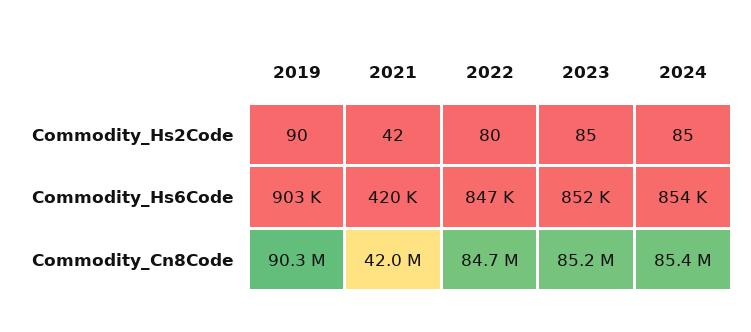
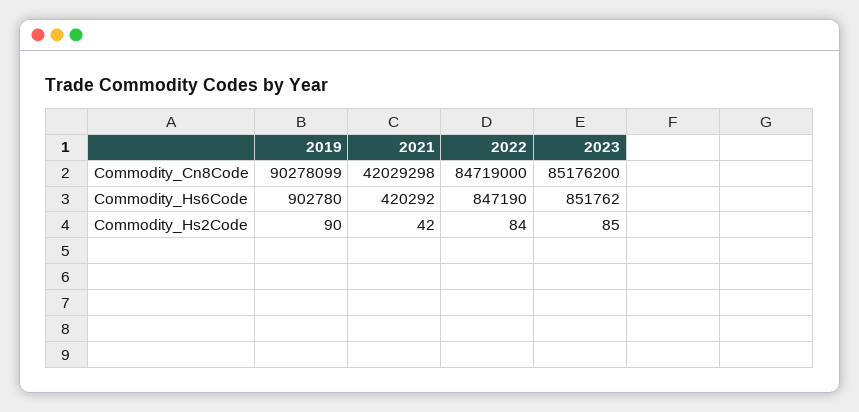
  {
    "2019": {
      "Commodity_Hs2Code": 90,
      "Commodity_Hs6Code": 902780,
      "Commodity_Cn8Code": 90278099
    },
    "2021": {
      "Commodity_Hs2Code": 42,
      "Commodity_Hs6Code": 420292,
      "Commodity_Cn8Code": 42029298
    },
    "2022": {
-     "Commodity_Hs2Code": 80,
+     "Commodity_Hs2Code": 84,
      "Commodity_Hs6Code": 847190,
      "Commodity_Cn8Code": 84719000
    },
    "2023": {
      "Commodity_Hs2Code": 85,
      "Commodity_Hs6Code": 851762,
      "Commodity_Cn8Code": 85176200
-   },
+   }
-   "2024": {
-     "Commodity_Hs2Code": 85,
-     "Commodity_Hs6Code": 854000,
-     "Commodity_Cn8Code": 85400000
-   }
  }

